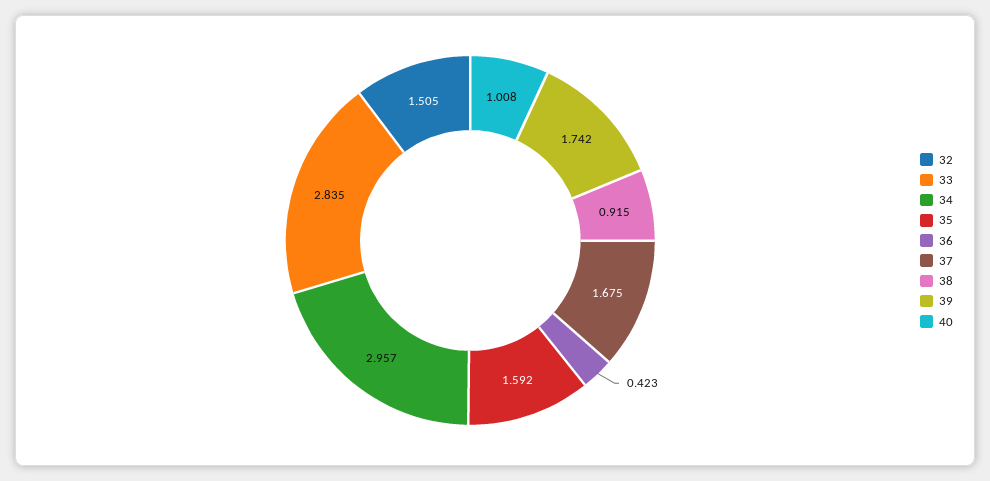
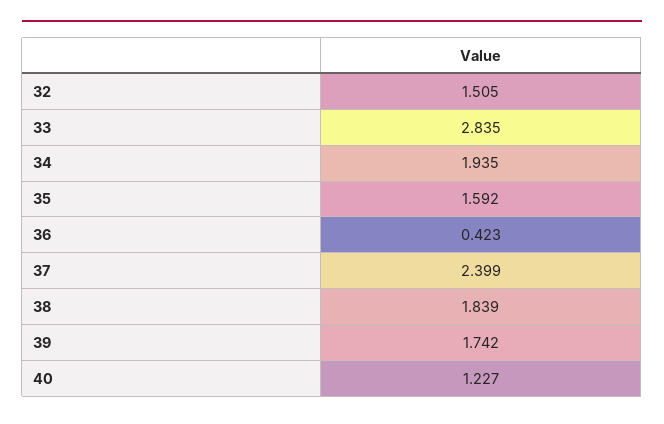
  {
    "32": 1.505,
    "33": 2.835,
-   "34": 2.957,
+   "34": 1.935,
    "35": 1.592,
    "36": 0.423,
-   "37": 1.675,
+   "37": 2.399,
-   "38": 0.915,
+   "38": 1.839,
    "39": 1.742,
-   "40": 1.008
+   "40": 1.227
  }

